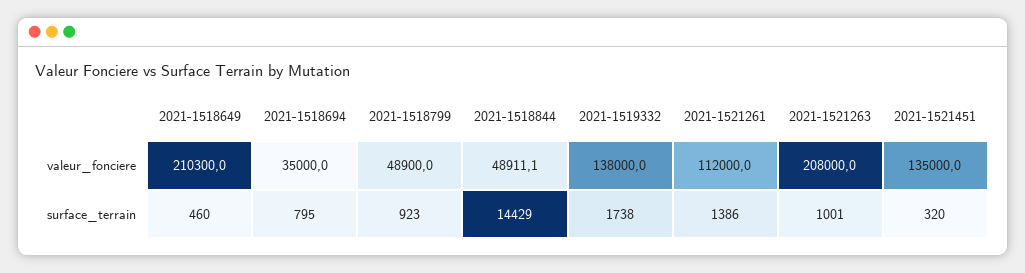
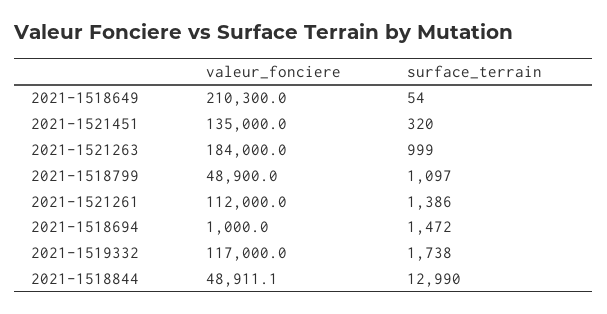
  {
    "2021-1518649": {
      "valeur_fonciere": 210300,
-     "surface_terrain": 460
+     "surface_terrain": 54
    },
    "2021-1518694": {
-     "valeur_fonciere": 35000,
+     "valeur_fonciere": 1000,
-     "surface_terrain": 795
+     "surface_terrain": 1472
    },
    "2021-1518799": {
      "valeur_fonciere": 48900,
-     "surface_terrain": 923
+     "surface_terrain": 1097
    },
    "2021-1518844": {
      "valeur_fonciere": 48911.1,
-     "surface_terrain": 14429
+     "surface_terrain": 12990
    },
    "2021-1519332": {
-     "valeur_fonciere": 138000,
+     "valeur_fonciere": 117000,
      "surface_terrain": 1738
    },
    "2021-1521261": {
      "valeur_fonciere": 112000,
      "surface_terrain": 1386
    },
    "2021-1521263": {
-     "valeur_fonciere": 208000,
+     "valeur_fonciere": 184000,
-     "surface_terrain": 1001
+     "surface_terrain": 999
    },
    "2021-1521451": {
      "valeur_fonciere": 135000,
      "surface_terrain": 320
    }
  }

